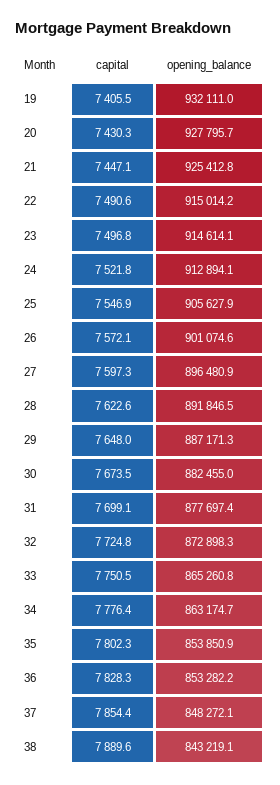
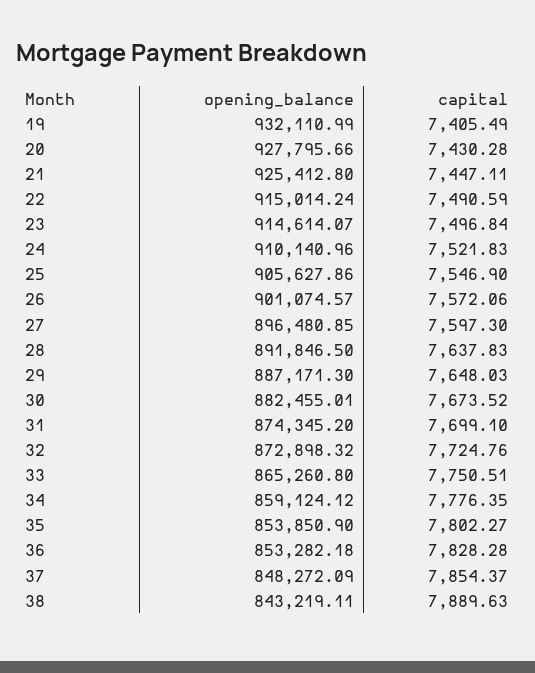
  {
    "capital": {
      "19": 7405.49,
      "20": 7430.28,
      "21": 7447.11,
      "22": 7490.59,
      "23": 7496.84,
      "24": 7521.83,
      "25": 7546.9,
      "26": 7572.06,
      "27": 7597.3,
-     "28": 7622.6,
+     "28": 7637.83,
      "29": 7648.03,
      "30": 7673.52,
      "31": 7699.1,
      "32": 7724.76,
      "33": 7750.51,
      "34": 7776.35,
      "35": 7802.27,
      "36": 7828.28,
      "37": 7854.37,
      "38": 7889.63
    },
    "opening_balance": {
      "19": 932110.99,
      "20": 927795.66,
      "21": 925412.8,
      "22": 915014.24,
      "23": 914614.07,
-     "24": 912894.1,
+     "24": 910140.96,
      "25": 905627.86,
      "26": 901074.57,
      "27": 896480.85,
      "28": 891846.5,
      "29": 887171.3,
      "30": 882455.01,
-     "31": 877697.4,
+     "31": 874345.2,
      "32": 872898.32,
      "33": 865260.8,
-     "34": 863174.7,
+     "34": 859124.12,
      "35": 853850.9,
      "36": 853282.18,
      "37": 848272.09,
      "38": 843219.11
    }
  }

